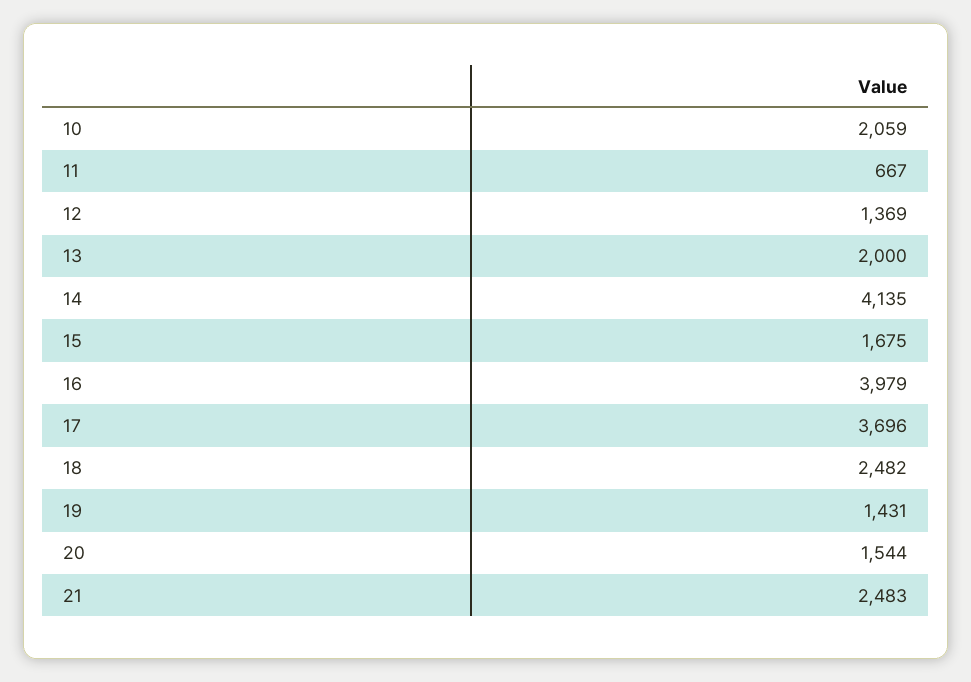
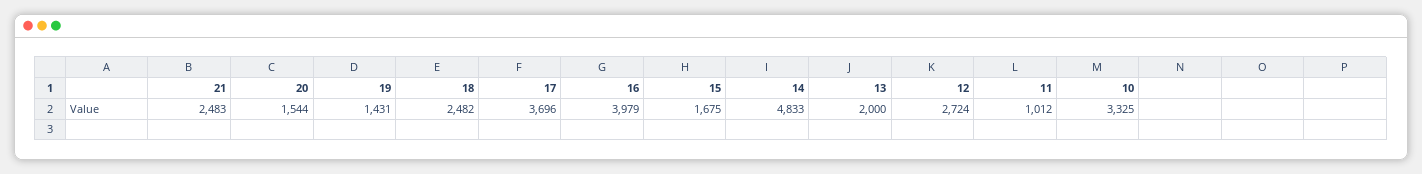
  {
-   "10": 2059,
+   "10": 3325,
-   "11": 667,
+   "11": 1012,
-   "12": 1369,
+   "12": 2724,
    "13": 2000,
-   "14": 4135,
+   "14": 4833,
    "15": 1675,
    "16": 3979,
    "17": 3696,
    "18": 2482,
    "19": 1431,
    "20": 1544,
    "21": 2483
  }

